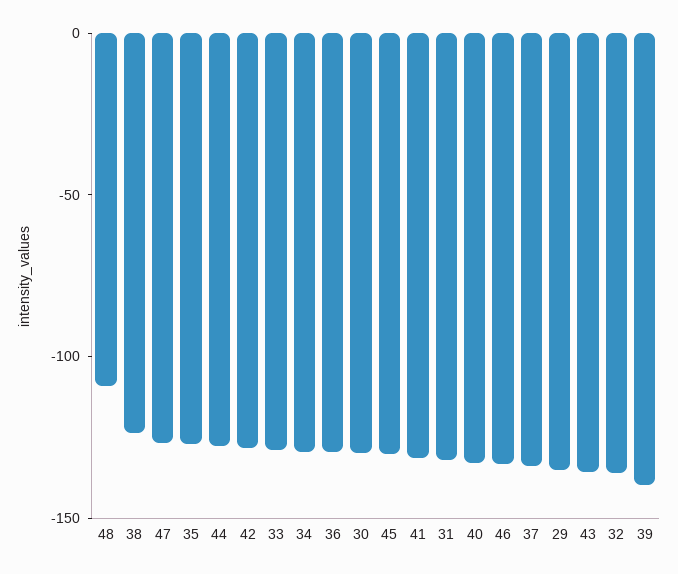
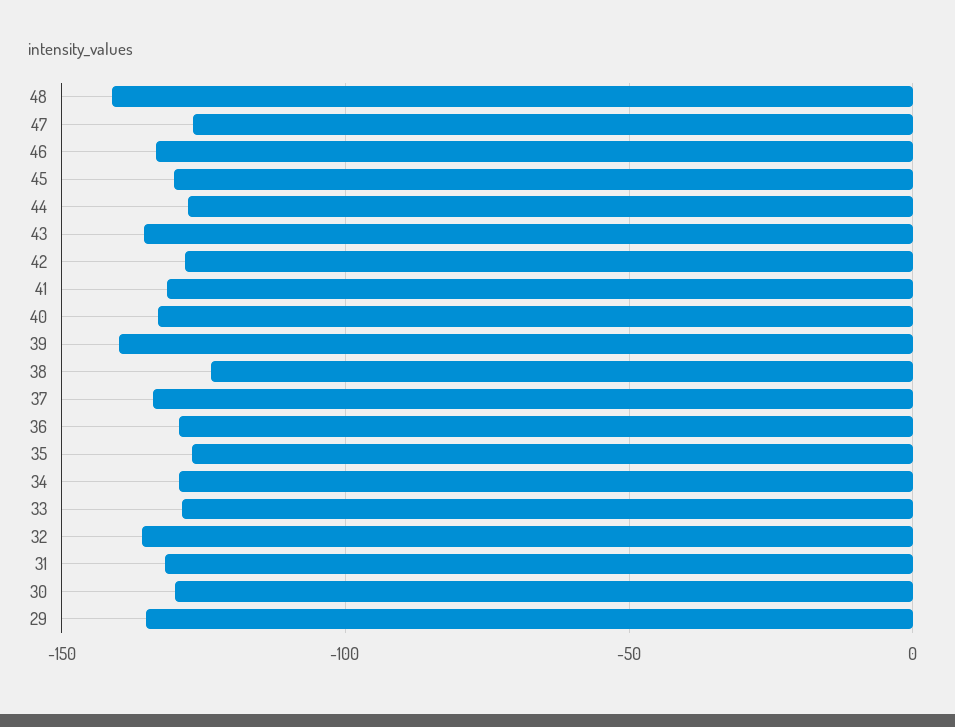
  {
-   "48": -110,
+   "48": -140,
    "38": -125,
    "47": -125,
    "35": -125,
    "44": -130,
    "42": -130,
    "33": -130,
    "34": -130,
    "36": -130,
    "30": -130,
    "45": -130,
    "41": -130,
    "31": -130,
    "40": -135,
    "46": -135,
    "37": -135,
    "29": -135,
    "43": -135,
    "32": -135,
    "39": -140
  }

